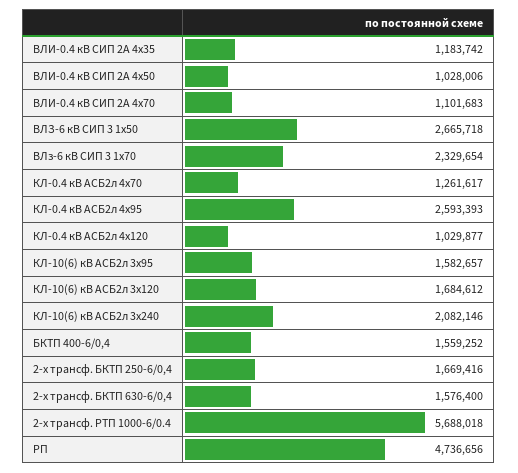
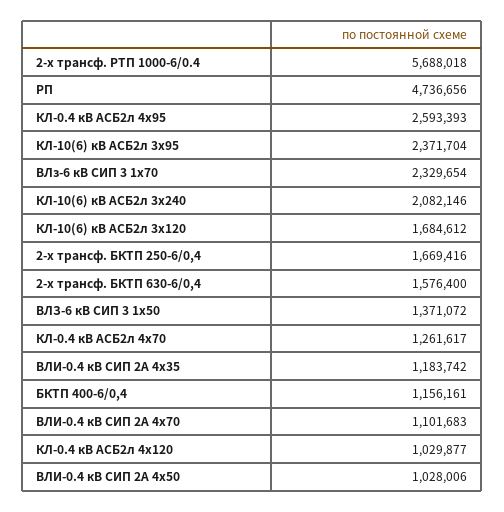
  {
    "ВЛИ-0.4 кВ СИП 2А 4х35": 1183742,
    "ВЛИ-0.4 кВ СИП 2А 4х50": 1028006,
    "ВЛИ-0.4 кВ СИП 2А 4х70": 1101683,
-   "ВЛЗ-6 кВ СИП 3 1х50": 2665718,
+   "ВЛЗ-6 кВ СИП 3 1х50": 1371072,
    "ВЛз-6 кВ СИП 3 1х70": 2329654,
    "КЛ-0.4 кВ АСБ2л 4х70": 1261617,
    "КЛ-0.4 кВ АСБ2л 4х95": 2593393,
    "КЛ-0.4 кВ АСБ2л 4х120": 1029877,
-   "КЛ-10(6) кВ АСБ2л 3х95": 1582657,
+   "КЛ-10(6) кВ АСБ2л 3х95": 2371704,
    "КЛ-10(6) кВ АСБ2л 3х120": 1684612,
    "КЛ-10(6) кВ АСБ2л 3х240": 2082146,
-   "БКТП 400-6/0,4": 1559252,
+   "БКТП 400-6/0,4": 1156161,
    "2-х трансф. БКТП 250-6/0,4": 1669416,
    "2-х трансф. БКТП 630-6/0,4": 1576400,
    "2-х трансф. РТП 1000-6/0.4": 5688018,
    "РП": 4736656
  }

